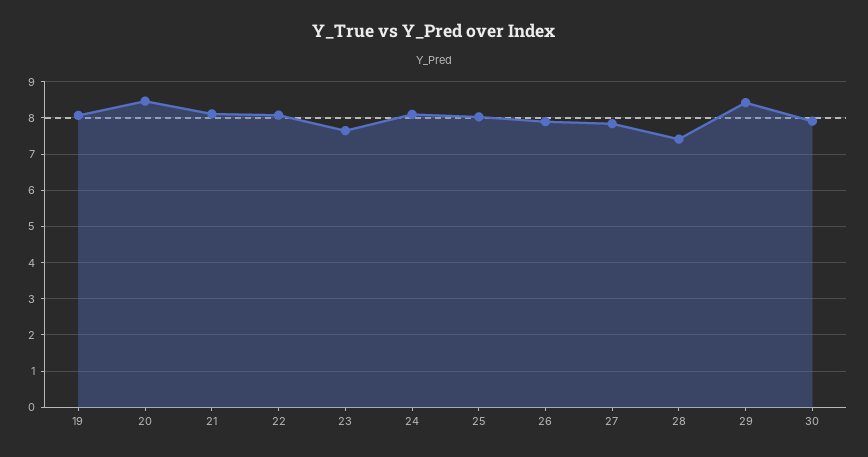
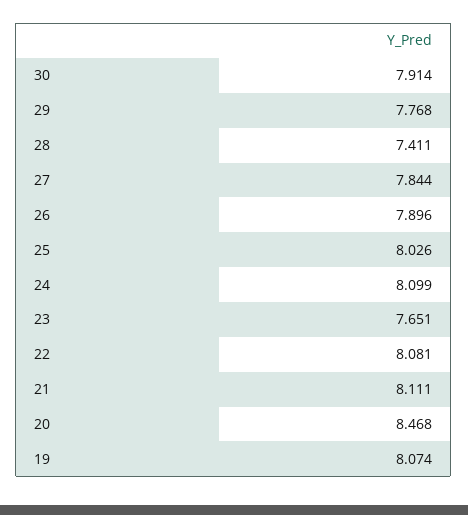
  {
    "19": 8.074,
    "20": 8.468,
    "21": 8.111,
    "22": 8.081,
    "23": 7.651,
    "24": 8.099,
    "25": 8.026,
    "26": 7.896,
    "27": 7.844,
    "28": 7.411,
-   "29": 8.4,
+   "29": 7.768,
    "30": 7.914
  }

